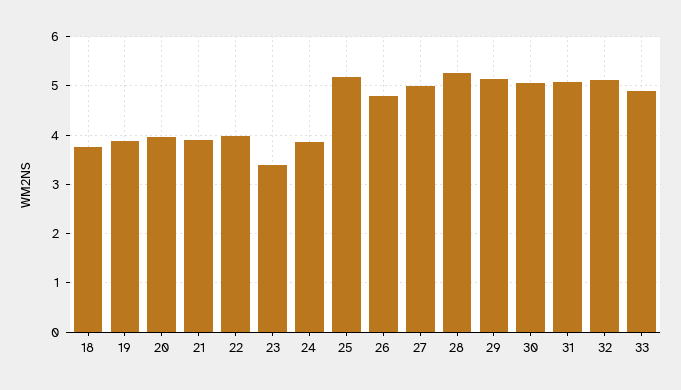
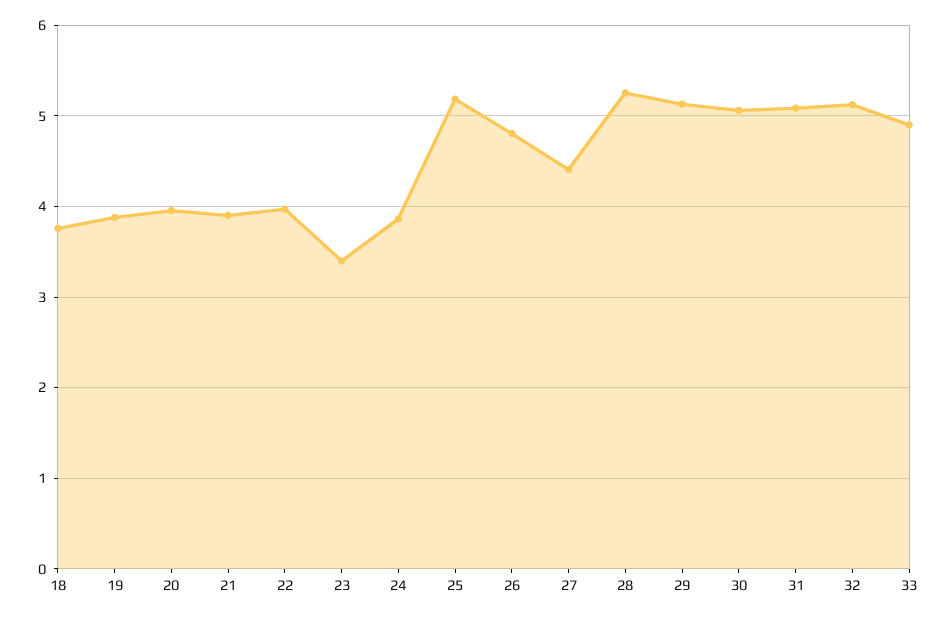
  {
    "18": 3.8,
    "19": 3.9,
    "20": 4,
    "21": 3.9,
    "22": 4,
    "23": 3.4,
    "24": 3.9,
    "25": 5.2,
    "26": 4.8,
-   "27": 5,
+   "27": 4.4,
    "28": 5.3,
    "29": 5.1,
    "30": 5.1,
    "31": 5.1,
    "32": 5.1,
    "33": 4.9
  }

